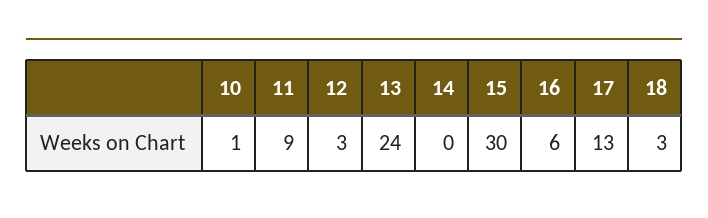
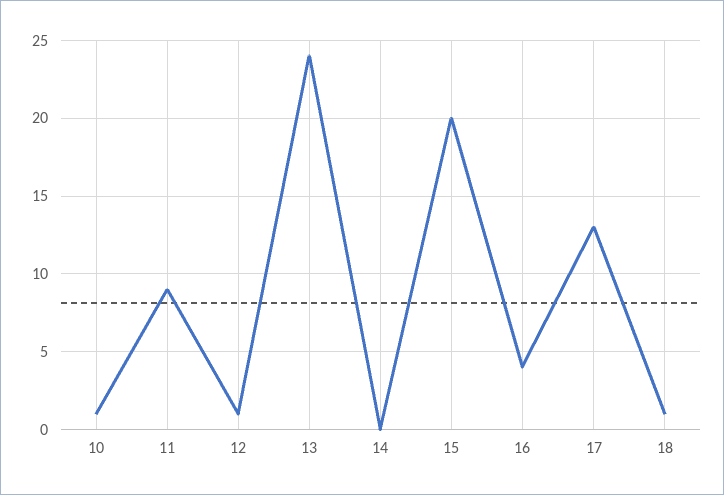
  {
    "10": 1,
    "11": 9,
-   "12": 3,
+   "12": 1,
    "13": 24,
    "14": 0,
-   "15": 30,
+   "15": 20,
-   "16": 6,
+   "16": 4,
    "17": 13,
-   "18": 3
+   "18": 1
  }

